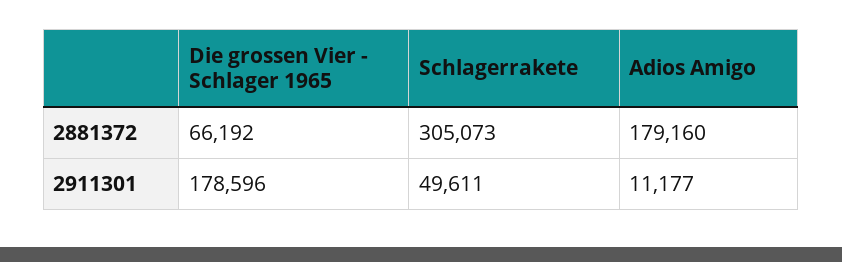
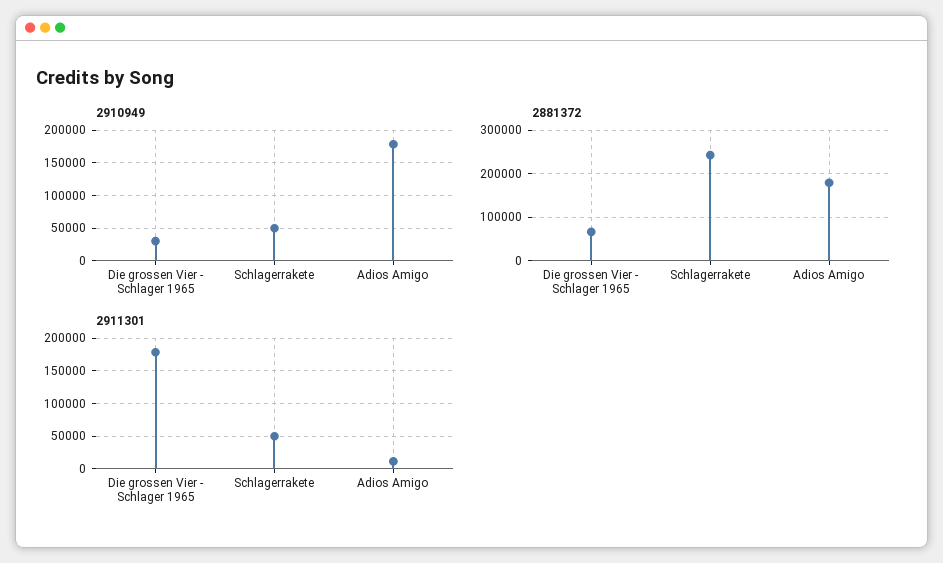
  {
    "2881372": {
      "Die grossen Vier - Schlager 1965": 66192,
-     "Schlagerrakete": 305073,
+     "Schlagerrakete": 240000,
      "Adios Amigo": 179160
    },
    "2911301": {
      "Die grossen Vier - Schlager 1965": 178596,
      "Schlagerrakete": 49611,
      "Adios Amigo": 11177
-   }
+   },
+   "2910949": {
+     "Die grossen Vier - Schlager 1965": 30000,
+     "Schlagerrakete": 50000,
+     "Adios Amigo": 180000
+   }
  }

